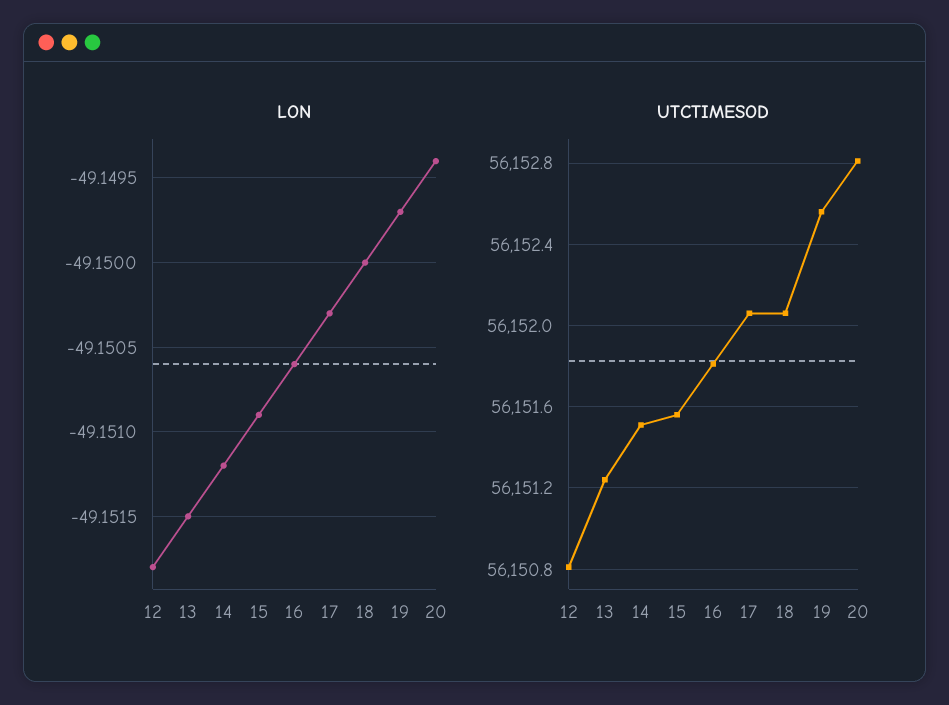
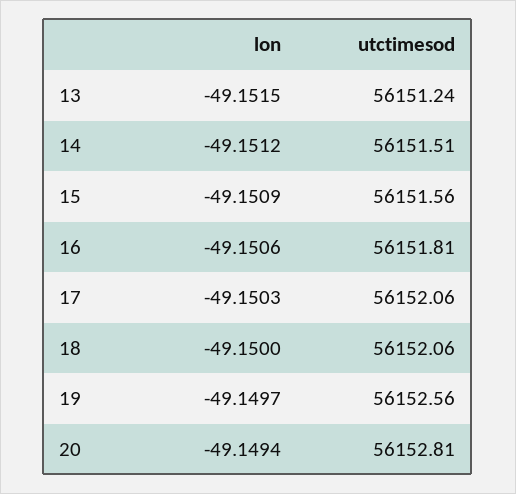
  {
    "LON": {
-     "12": -49.1518,
      "13": -49.1515,
      "14": -49.1512,
      "15": -49.1509,
      "16": -49.1506,
      "17": -49.1503,
      "18": -49.15,
      "19": -49.1497,
      "20": -49.1494
    },
    "UTCTIMESOD": {
-     "12": 56150.8,
      "13": 56151.24,
      "14": 56151.51,
      "15": 56151.56,
      "16": 56151.81,
      "17": 56152.06,
      "18": 56152.06,
      "19": 56152.56,
      "20": 56152.81
    }
  }

